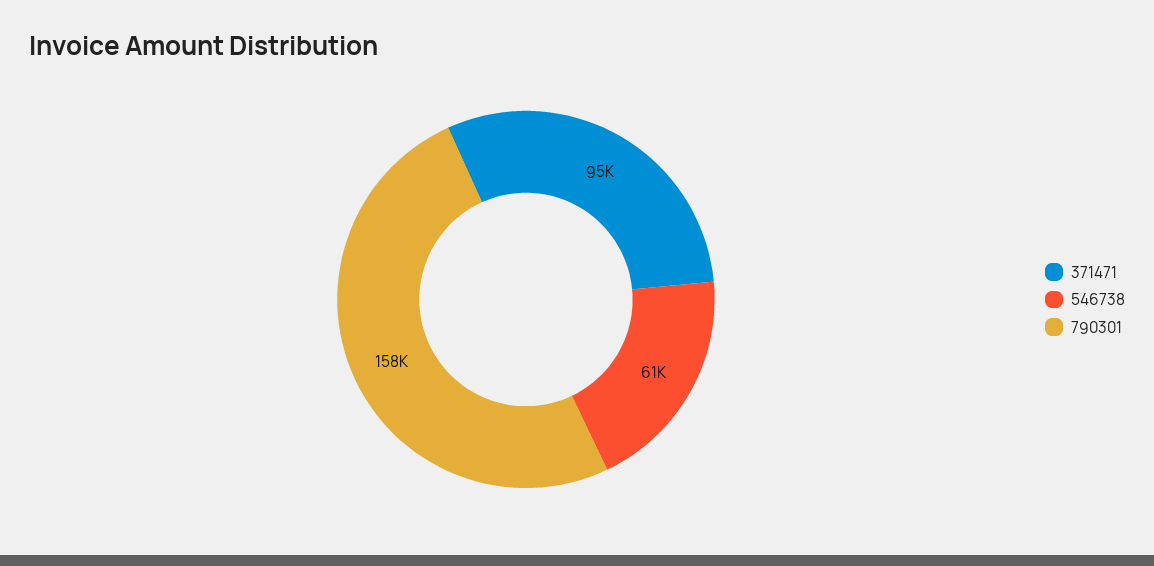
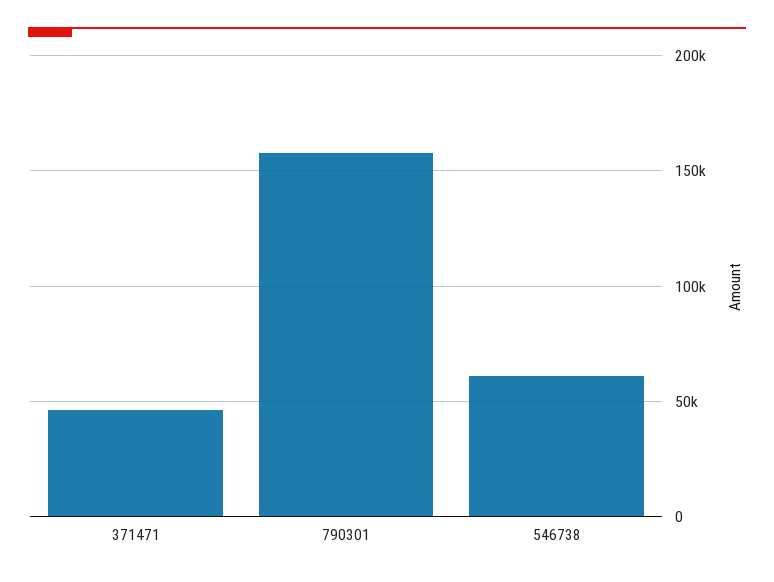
  {
-   "371471": 95000,
+   "371471": 45000,
    "546738": 61000,
    "790301": 158000
  }

